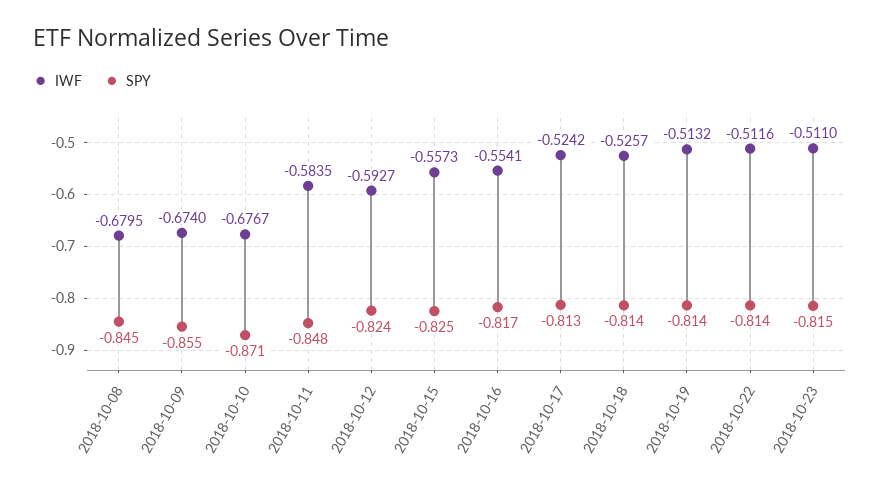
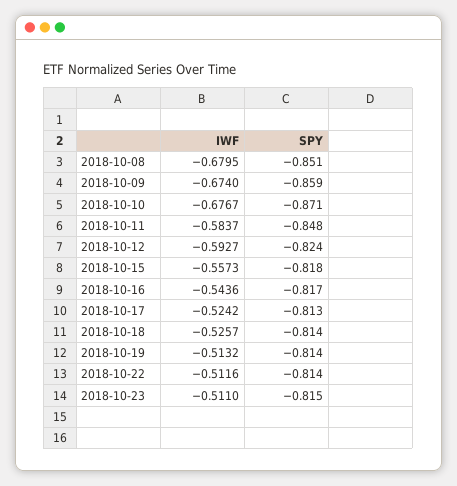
  {
    "IWF": {
      "2018-10-08": -0.6795,
      "2018-10-09": -0.674,
      "2018-10-10": -0.6767,
-     "2018-10-11": -0.5835,
+     "2018-10-11": -0.5837,
      "2018-10-12": -0.5927,
      "2018-10-15": -0.5573,
-     "2018-10-16": -0.5541,
+     "2018-10-16": -0.5436,
      "2018-10-17": -0.5242,
      "2018-10-18": -0.5257,
      "2018-10-19": -0.5132,
      "2018-10-22": -0.5116,
      "2018-10-23": -0.511
    },
    "SPY": {
-     "2018-10-08": -0.845,
+     "2018-10-08": -0.851,
-     "2018-10-09": -0.855,
+     "2018-10-09": -0.859,
      "2018-10-10": -0.871,
      "2018-10-11": -0.848,
      "2018-10-12": -0.824,
-     "2018-10-15": -0.825,
+     "2018-10-15": -0.818,
      "2018-10-16": -0.817,
      "2018-10-17": -0.813,
      "2018-10-18": -0.814,
      "2018-10-19": -0.814,
      "2018-10-22": -0.814,
      "2018-10-23": -0.815
    }
  }

